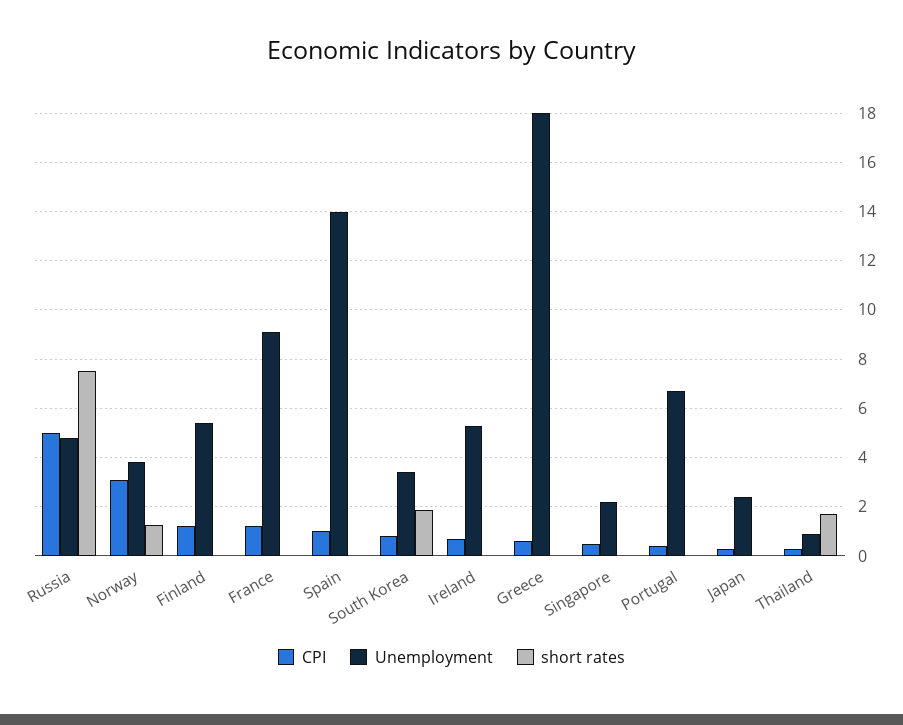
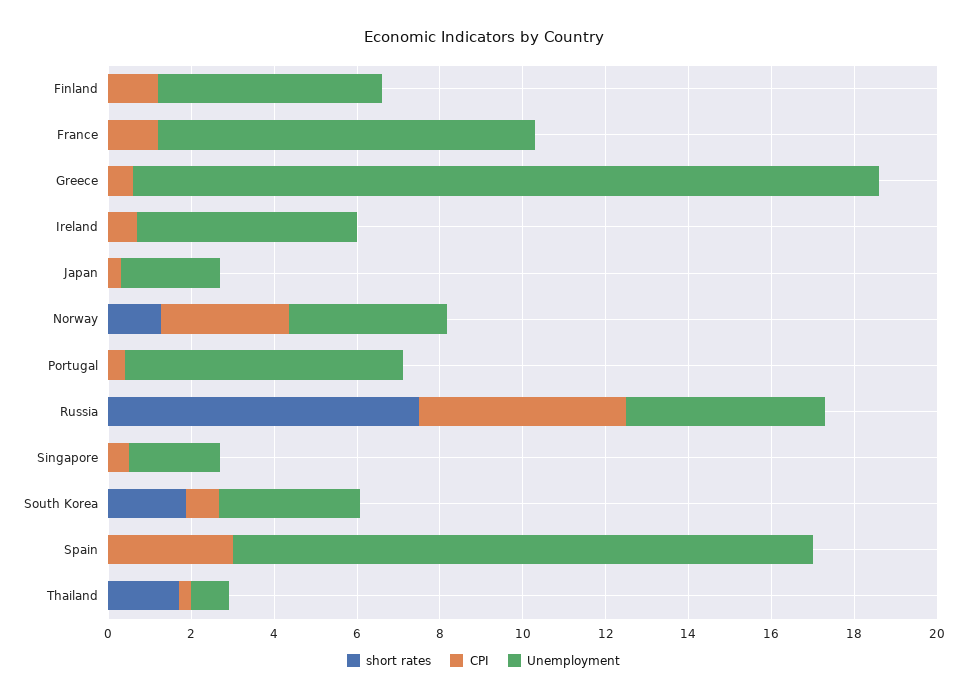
  {
    "CPI": {
      "Russia": 5,
      "Norway": 3,
      "Finland": 1.25,
      "France": 1.25,
-     "Spain": 1,
+     "Spain": 3,
      "South Korea": 0.75,
      "Ireland": 0.75,
      "Greece": 0.5,
      "Singapore": 0.5,
      "Portugal": 0.5,
      "Japan": 0.25,
      "Thailand": 0.25
    },
    "Unemployment": {
      "Russia": 4.75,
      "Norway": 3.75,
      "Finland": 5.5,
      "France": 9,
      "Spain": 14,
      "South Korea": 3.5,
      "Ireland": 5.25,
      "Greece": 18,
      "Singapore": 2.25,
      "Portugal": 6.75,
      "Japan": 2.5,
      "Thailand": 1
    },
    "short rates": {
      "Russia": 7.5,
      "Norway": 1.25,
      "Finland": 0,
      "France": 0,
      "Spain": 0,
      "South Korea": 1.75,
      "Ireland": 0,
      "Greece": 0,
      "Singapore": 0,
      "Portugal": 0,
      "Japan": 0,
      "Thailand": 1.75
    }
  }

